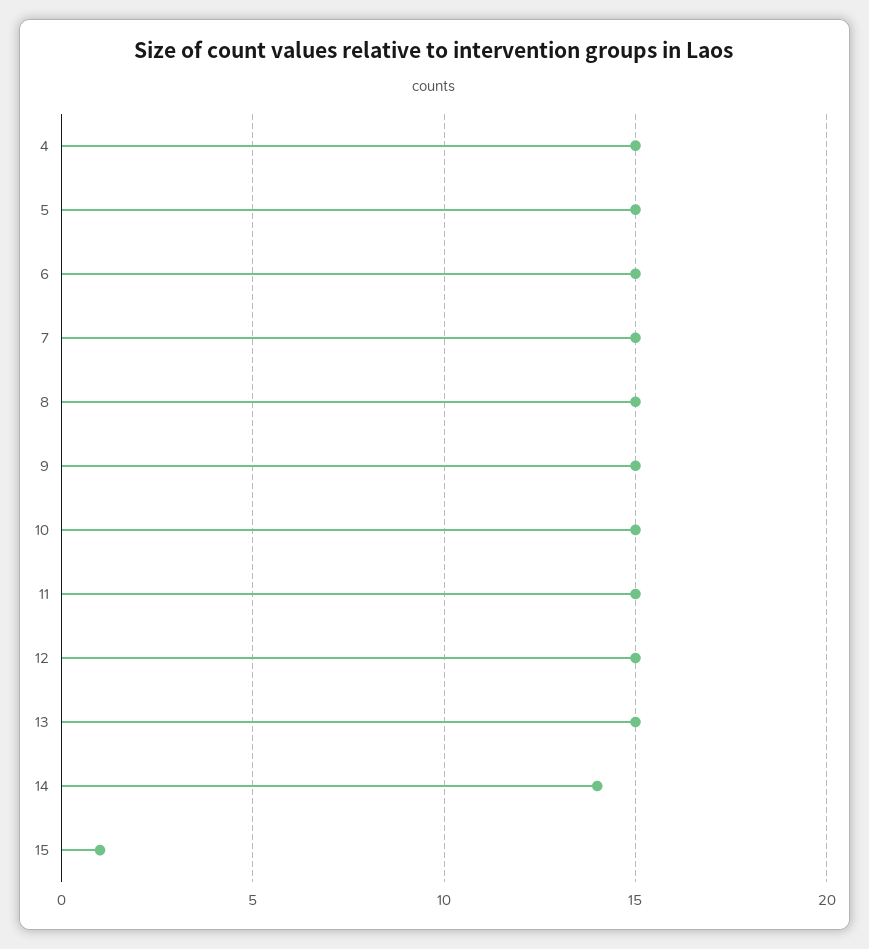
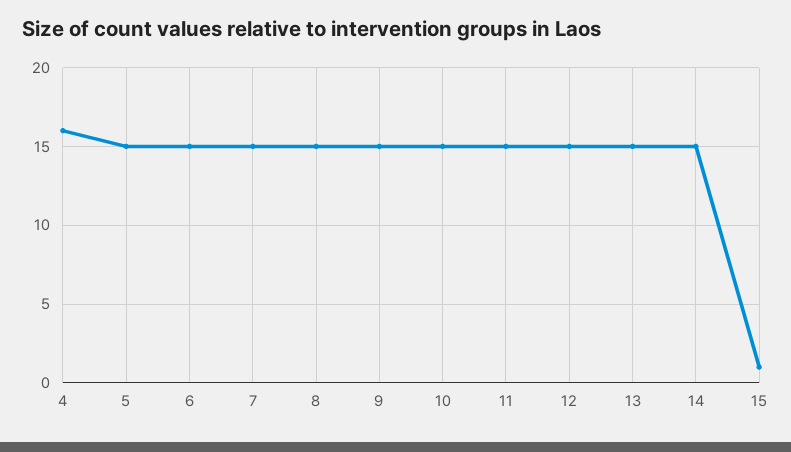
  {
-   "4": 15,
+   "4": 16,
    "5": 15,
    "6": 15,
    "7": 15,
    "8": 15,
    "9": 15,
    "10": 15,
    "11": 15,
    "12": 15,
    "13": 15,
-   "14": 14,
+   "14": 15,
    "15": 1
  }

